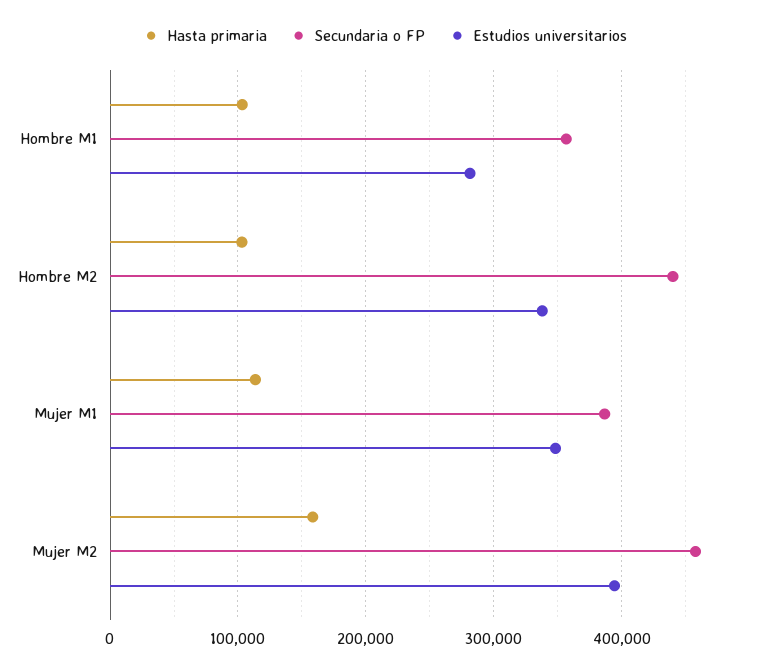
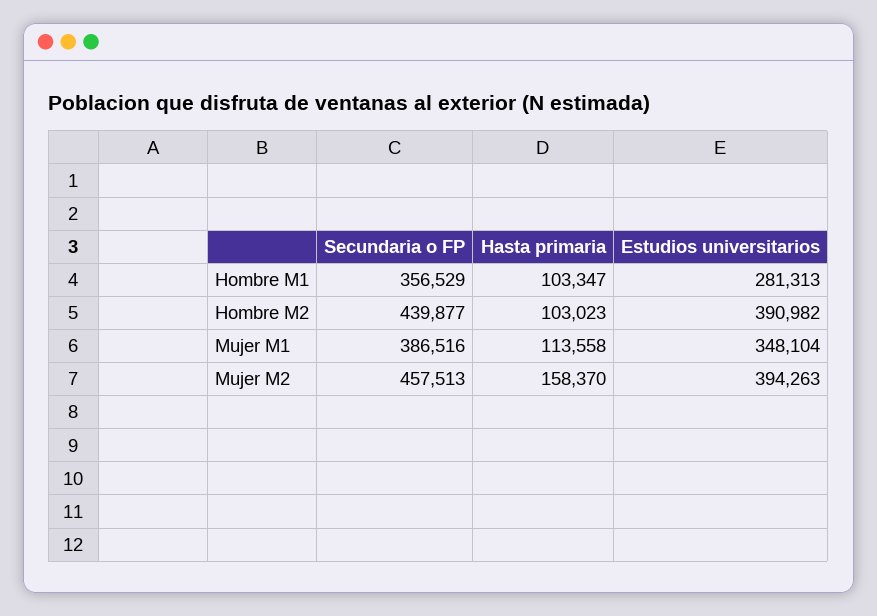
  {
    "Hasta primaria": {
      "Hombre M1": 103347,
      "Hombre M2": 103023,
      "Mujer M1": 113558,
      "Mujer M2": 158370
    },
    "Secundaria o FP": {
      "Hombre M1": 356529,
      "Hombre M2": 439877,
      "Mujer M1": 386516,
      "Mujer M2": 457513
    },
    "Estudios universitarios": {
      "Hombre M1": 281313,
-     "Hombre M2": 340000,
+     "Hombre M2": 390982,
      "Mujer M1": 348104,
      "Mujer M2": 394263
    }
  }

